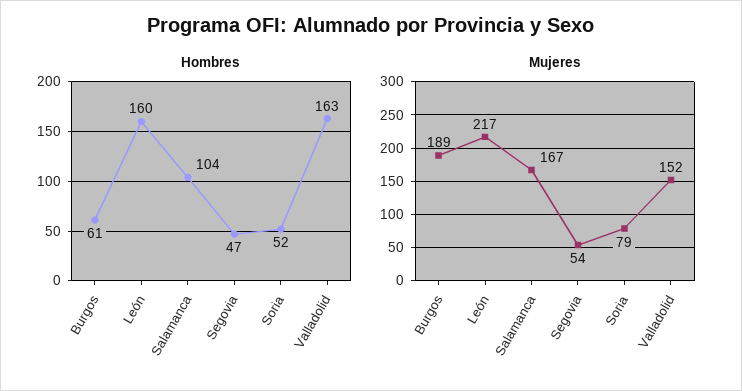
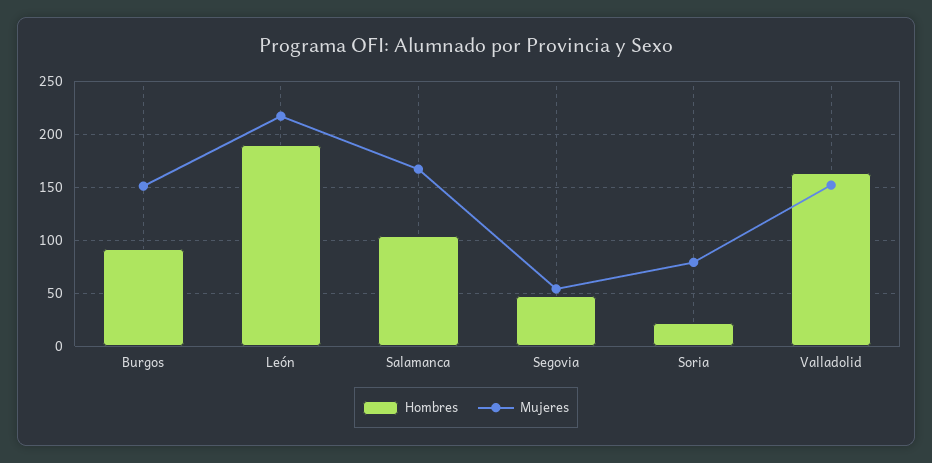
  {
    "Hombres": {
-     "Burgos": 61,
+     "Burgos": 90,
-     "León": 160,
+     "León": 190,
      "Salamanca": 104,
      "Segovia": 47,
-     "Soria": 52,
+     "Soria": 20,
      "Valladolid": 163
    },
    "Mujeres": {
-     "Burgos": 189,
+     "Burgos": 150,
      "León": 217,
      "Salamanca": 167,
      "Segovia": 54,
      "Soria": 79,
      "Valladolid": 152
    }
  }

